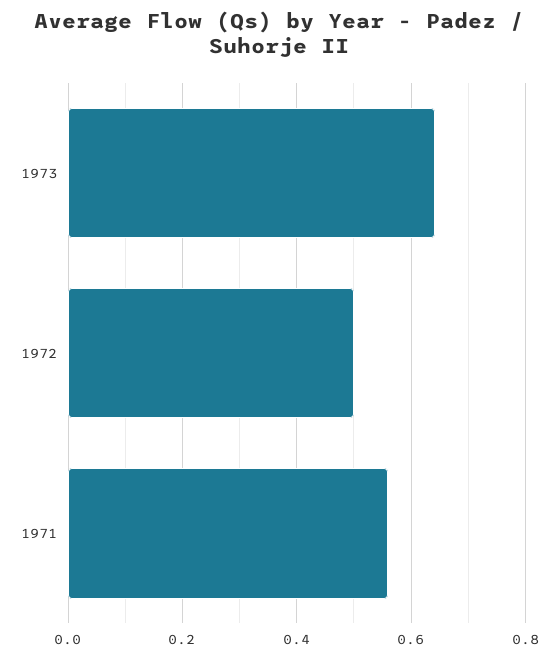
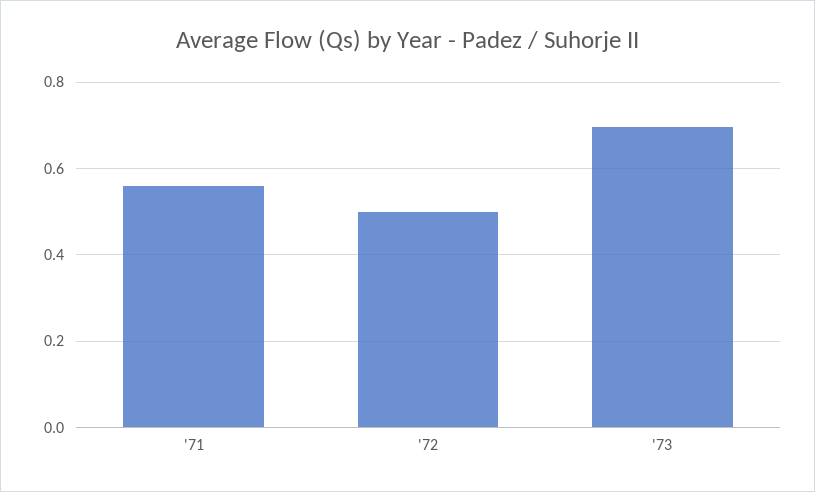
  {
-   "1973": 0.64,
+   "1973": 0.7,
    "1972": 0.5,
    "1971": 0.56
  }

